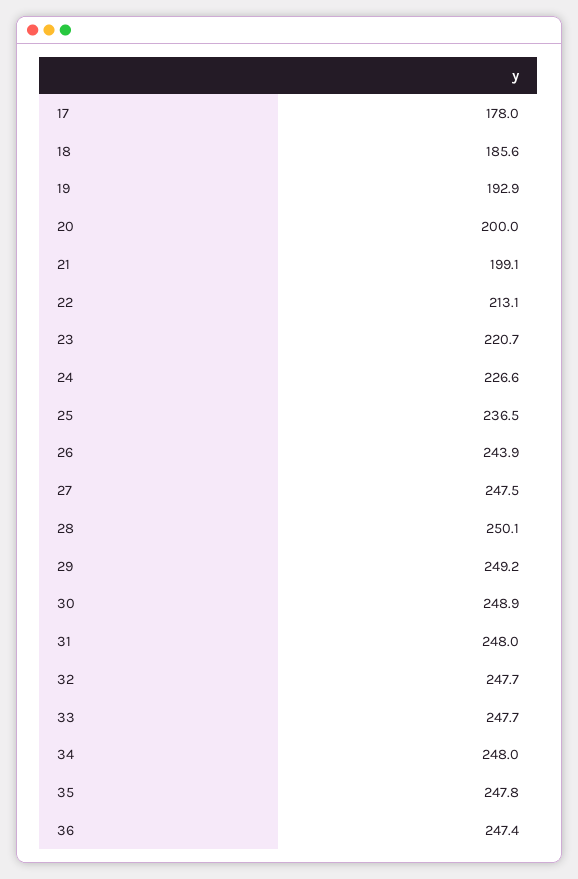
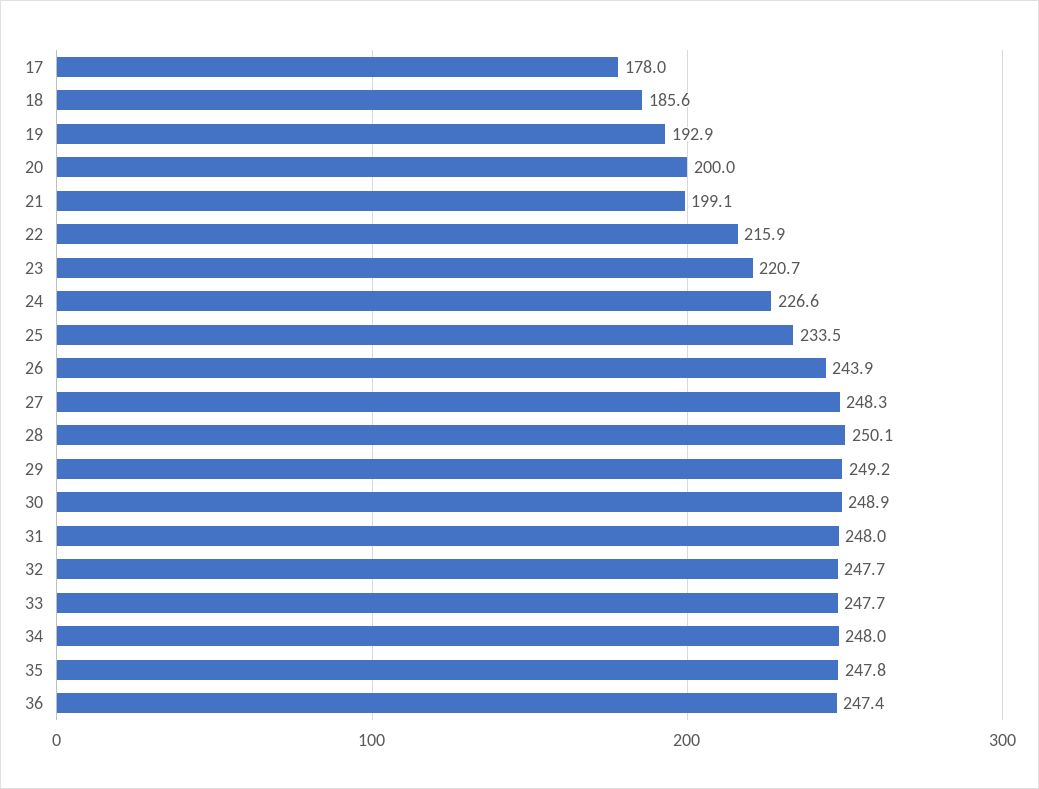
  {
    "17": 178,
    "18": 185.6,
    "19": 192.9,
    "20": 200,
    "21": 199.1,
-   "22": 213.1,
+   "22": 215.9,
    "23": 220.7,
    "24": 226.6,
-   "25": 236.5,
+   "25": 233.5,
    "26": 243.9,
-   "27": 247.5,
+   "27": 248.3,
    "28": 250.1,
    "29": 249.2,
    "30": 248.9,
    "31": 248,
    "32": 247.7,
    "33": 247.7,
    "34": 248,
    "35": 247.8,
    "36": 247.4
  }

